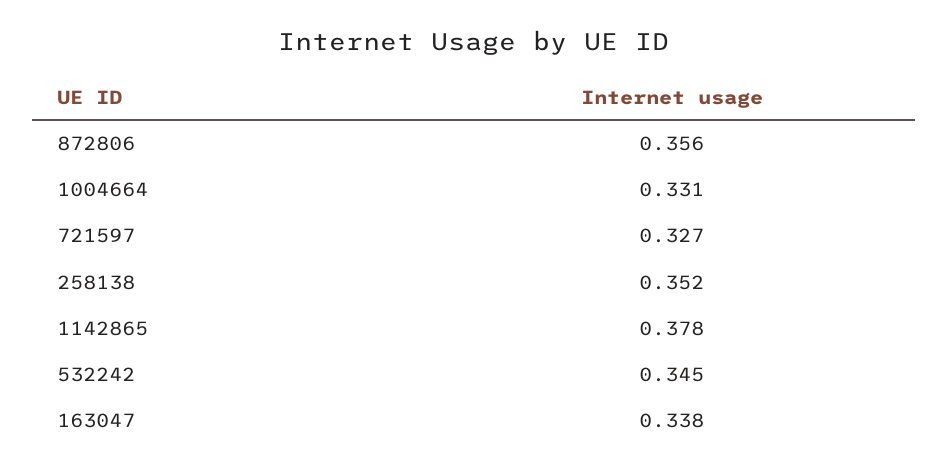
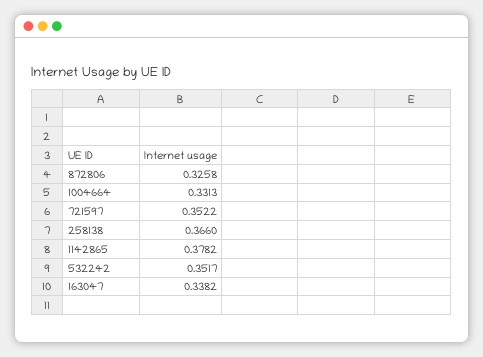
  {
-   "872806": 0.356,
+   "872806": 0.3258,
    "1004664": 0.3313,
-   "721597": 0.327,
+   "721597": 0.3522,
-   "258138": 0.352,
+   "258138": 0.366,
    "1142865": 0.3782,
-   "532242": 0.345,
+   "532242": 0.3517,
    "163047": 0.3382
  }

